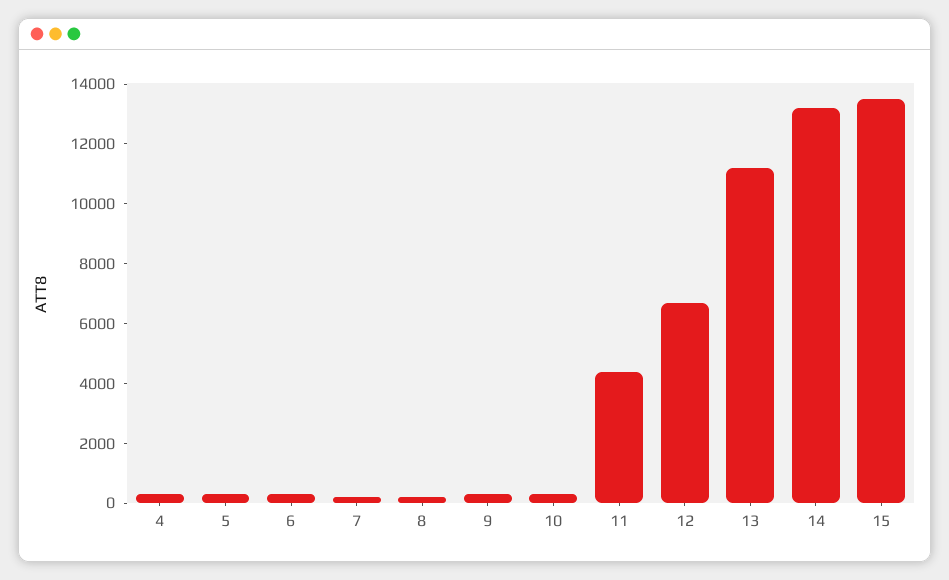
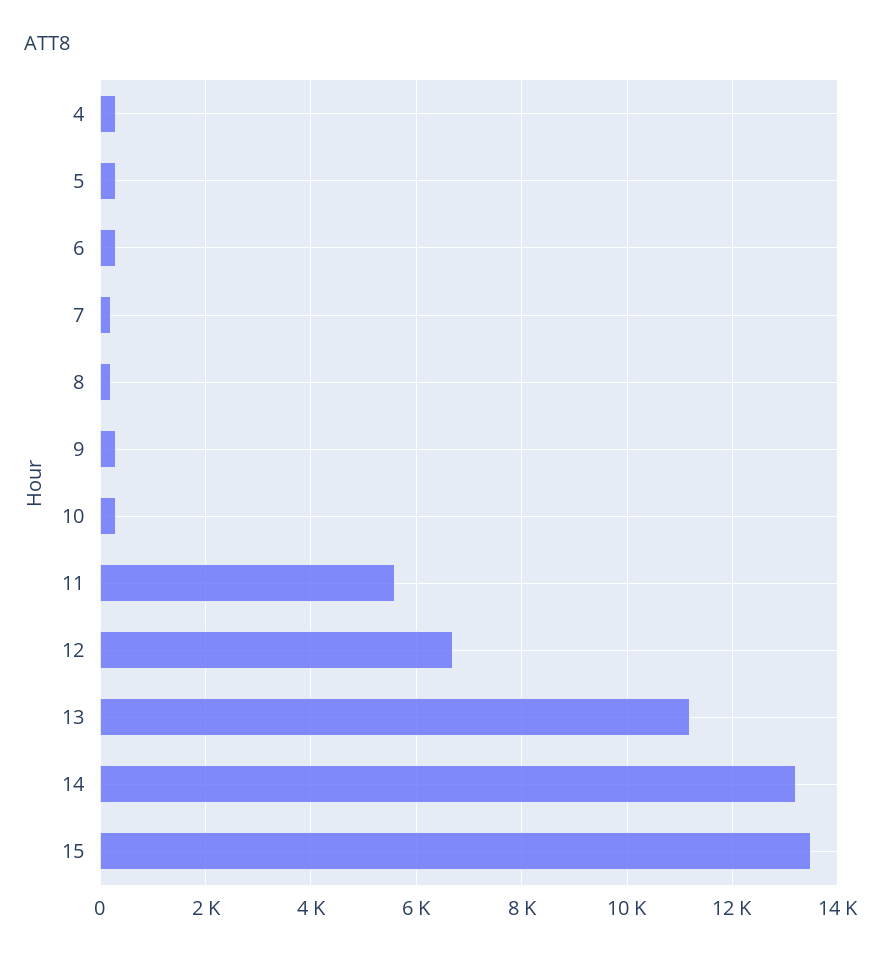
  {
    "4": 400,
    "5": 400,
    "6": 400,
    "7": 200,
    "8": 200,
    "9": 400,
    "10": 400,
-   "11": 4500,
+   "11": 5600,
    "12": 6800,
    "13": 11200,
    "14": 13200,
    "15": 13600
  }

